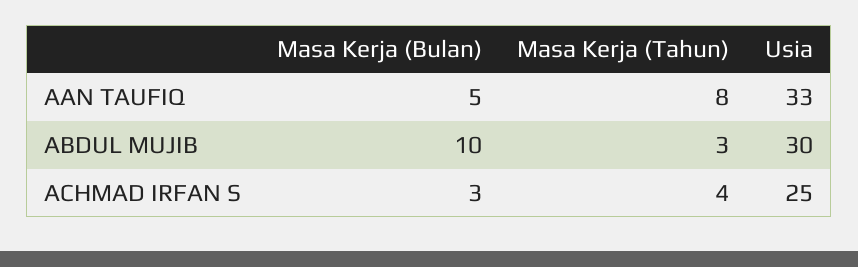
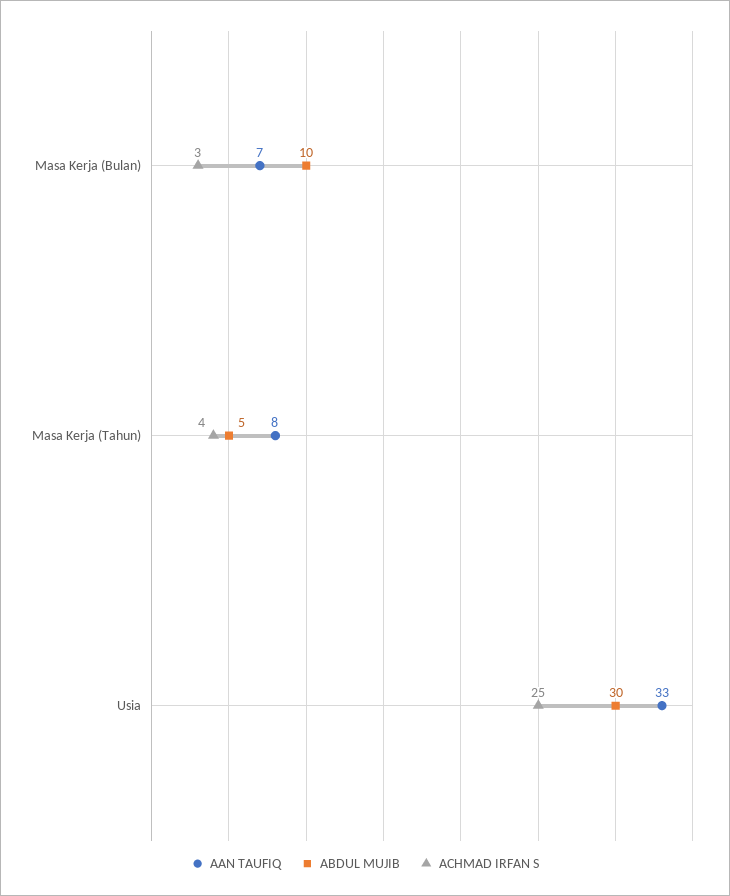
  {
    "AAN TAUFIQ": {
-     "Masa Kerja (Bulan)": 5,
+     "Masa Kerja (Bulan)": 7,
      "Masa Kerja (Tahun)": 8,
      "Usia": 33
    },
    "ABDUL MUJIB": {
      "Masa Kerja (Bulan)": 10,
-     "Masa Kerja (Tahun)": 3,
+     "Masa Kerja (Tahun)": 5,
      "Usia": 30
    },
    "ACHMAD IRFAN S": {
      "Masa Kerja (Bulan)": 3,
      "Masa Kerja (Tahun)": 4,
      "Usia": 25
    }
  }

